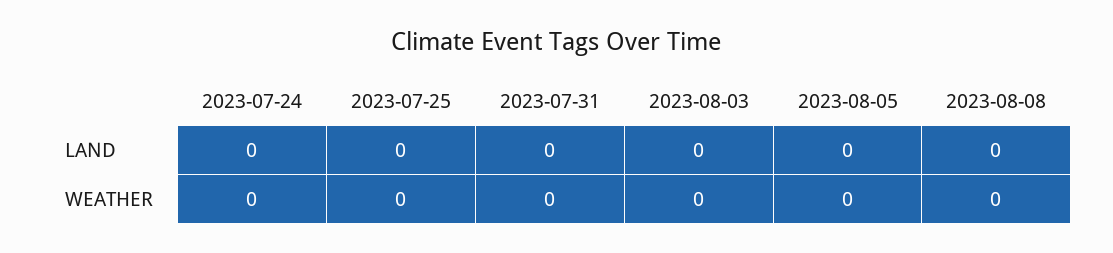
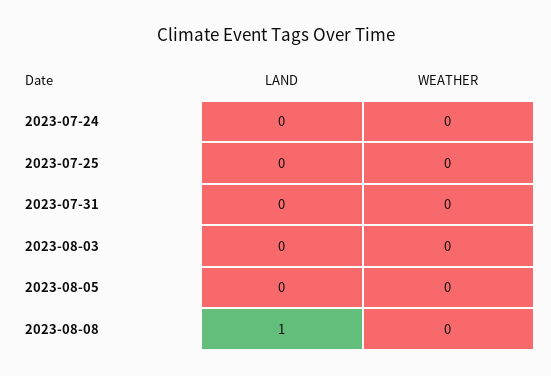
  {
    "2023-07-24": {
      "LAND": 0,
      "WEATHER": 0
    },
    "2023-07-25": {
      "LAND": 0,
      "WEATHER": 0
    },
    "2023-07-31": {
      "LAND": 0,
      "WEATHER": 0
    },
    "2023-08-03": {
      "LAND": 0,
      "WEATHER": 0
    },
    "2023-08-05": {
      "LAND": 0,
      "WEATHER": 0
    },
    "2023-08-08": {
-     "LAND": 0,
+     "LAND": 1,
      "WEATHER": 0
    }
  }

